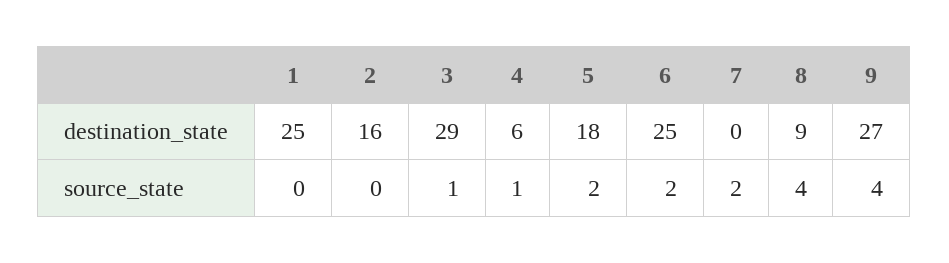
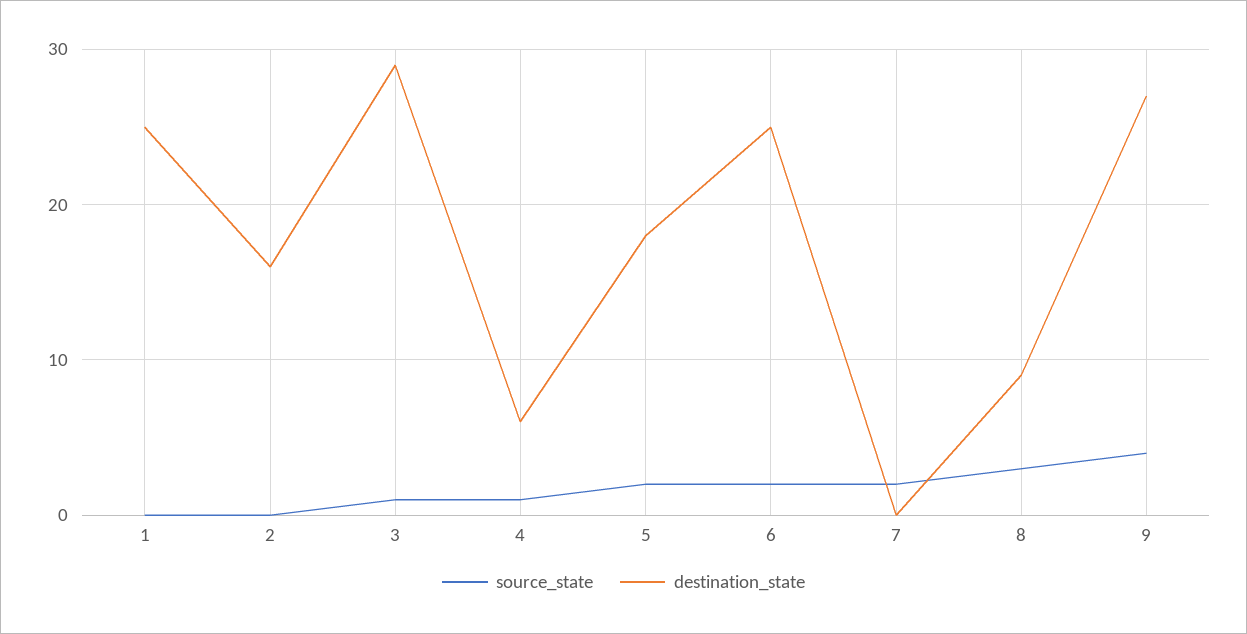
  {
    "destination_state": {
      "1": 25,
      "2": 16,
      "3": 29,
      "4": 6,
      "5": 18,
      "6": 25,
      "7": 0,
      "8": 9,
      "9": 27
    },
    "source_state": {
      "1": 0,
      "2": 0,
      "3": 1,
      "4": 1,
      "5": 2,
      "6": 2,
      "7": 2,
-     "8": 4,
+     "8": 3,
      "9": 4
    }
  }

